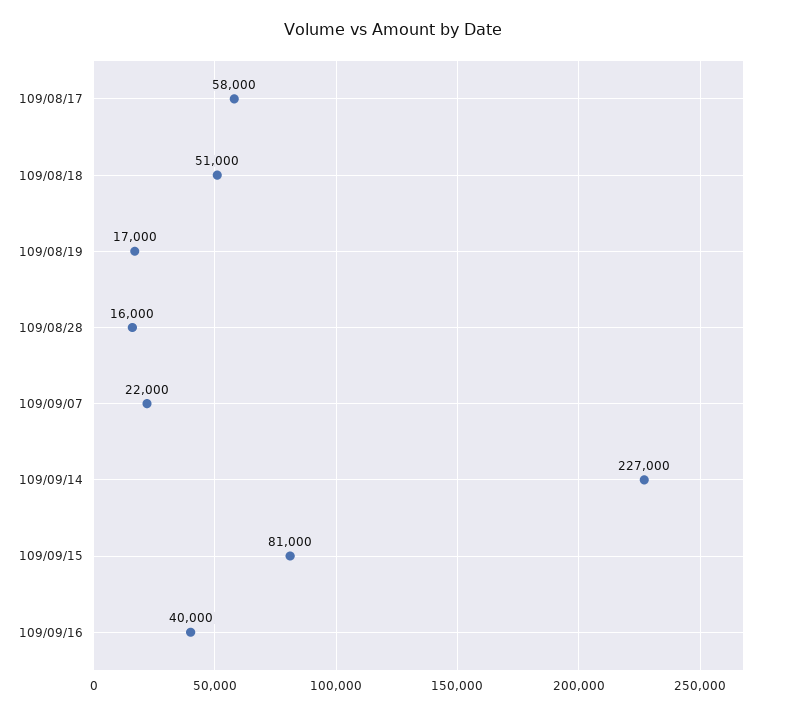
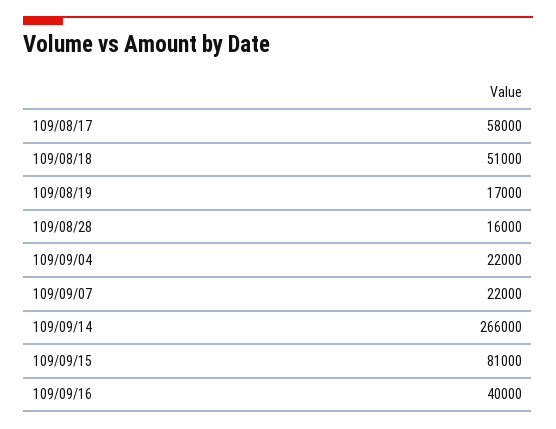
  {
    "109/08/17": 58000,
    "109/08/18": 51000,
    "109/08/19": 17000,
    "109/08/28": 16000,
    "109/09/07": 22000,
-   "109/09/14": 227000,
+   "109/09/14": 266000,
    "109/09/15": 81000,
-   "109/09/16": 40000
+   "109/09/16": 40000,
+   "109/09/04": 22000
  }

